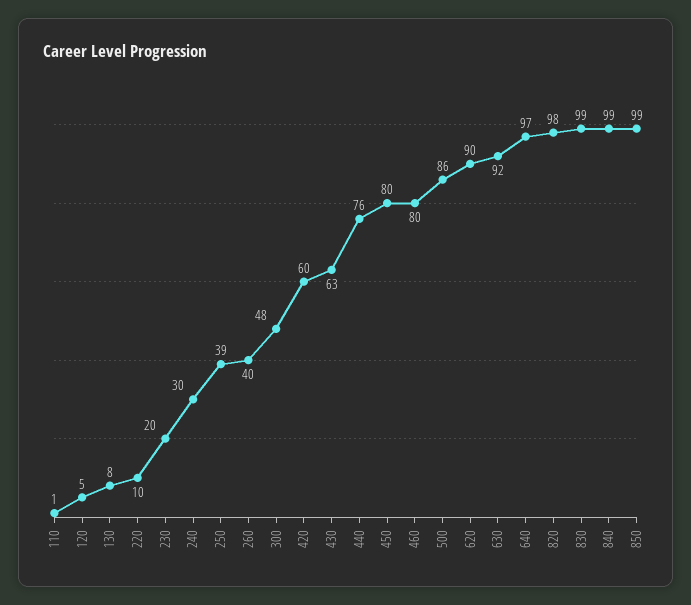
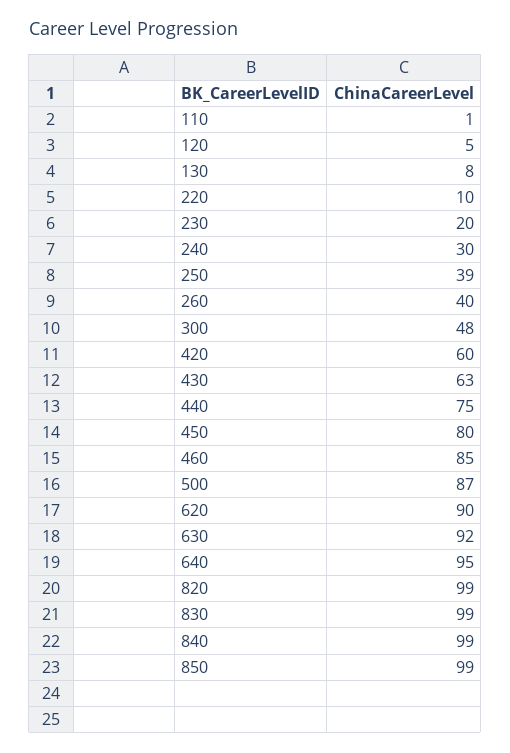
  {
    "110": 1,
    "120": 5,
    "130": 8,
    "220": 10,
    "230": 20,
    "240": 30,
    "250": 39,
    "260": 40,
    "300": 48,
    "420": 60,
    "430": 63,
-   "440": 76,
+   "440": 75,
    "450": 80,
-   "460": 80,
+   "460": 85,
-   "500": 86,
+   "500": 87,
    "620": 90,
    "630": 92,
-   "640": 97,
+   "640": 95,
-   "820": 98,
+   "820": 99,
    "830": 99,
    "840": 99,
    "850": 99
  }

